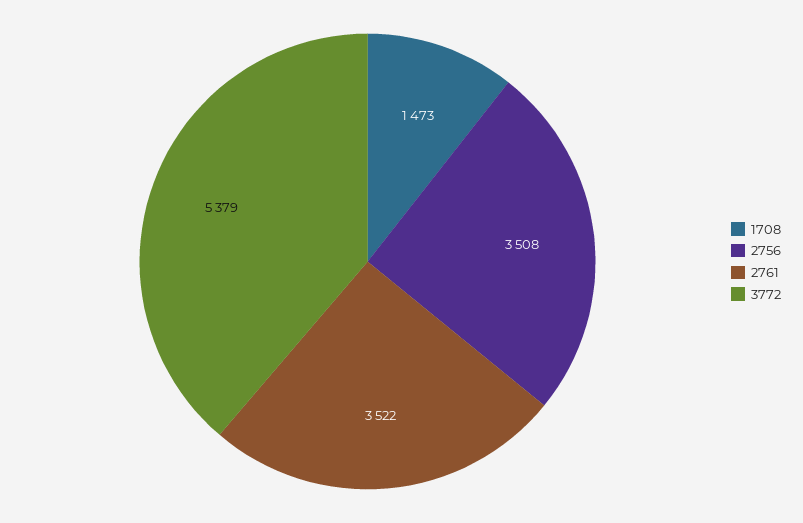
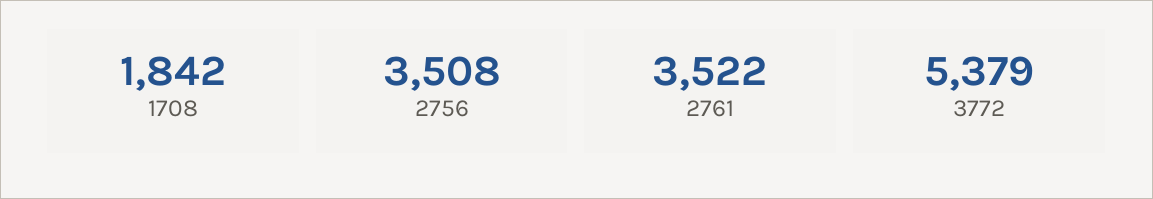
  {
-   "1708": 1473,
+   "1708": 1842,
    "2756": 3508,
    "2761": 3522,
    "3772": 5379
  }

